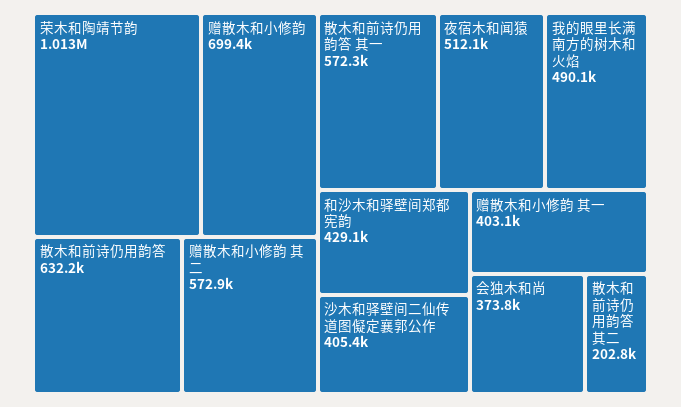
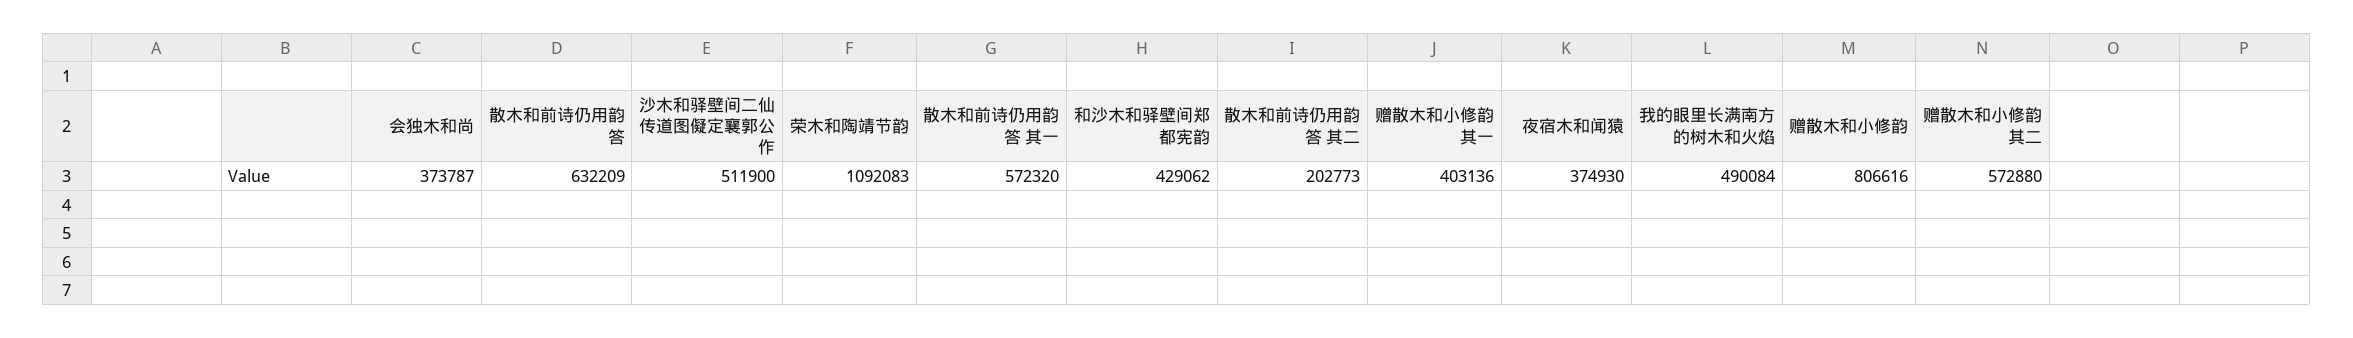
  {
-   "荣木和陶靖节韵": 1013000,
+   "荣木和陶靖节韵": 1092083,
-   "赠散木和小修韵": 699400,
+   "赠散木和小修韵": 806616,
    "散木和前诗仍用韵答": 632209,
    "赠散木和小修韵 其二": 572880,
    "散木和前诗仍用韵答 其一": 572320,
-   "夜宿木和闻猿": 512100,
+   "夜宿木和闻猿": 374930,
    "我的眼里长满南方的树木和火焰": 490084,
    "和沙木和驿壁间郑都宪韵": 429062,
-   "沙木和驿壁间二仙传道图儗定襄郭公作": 405400,
+   "沙木和驿壁间二仙传道图儗定襄郭公作": 511900,
    "赠散木和小修韵 其一": 403136,
    "会独木和尚": 373787,
    "散木和前诗仍用韵答 其二": 202773
  }

